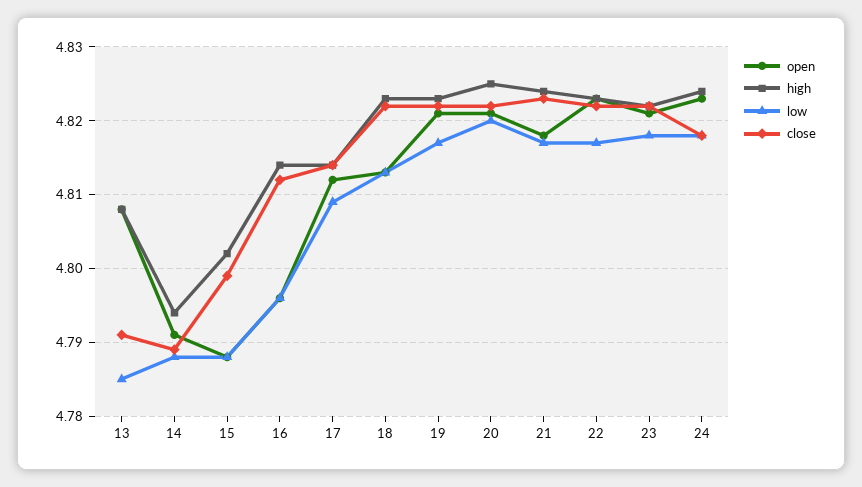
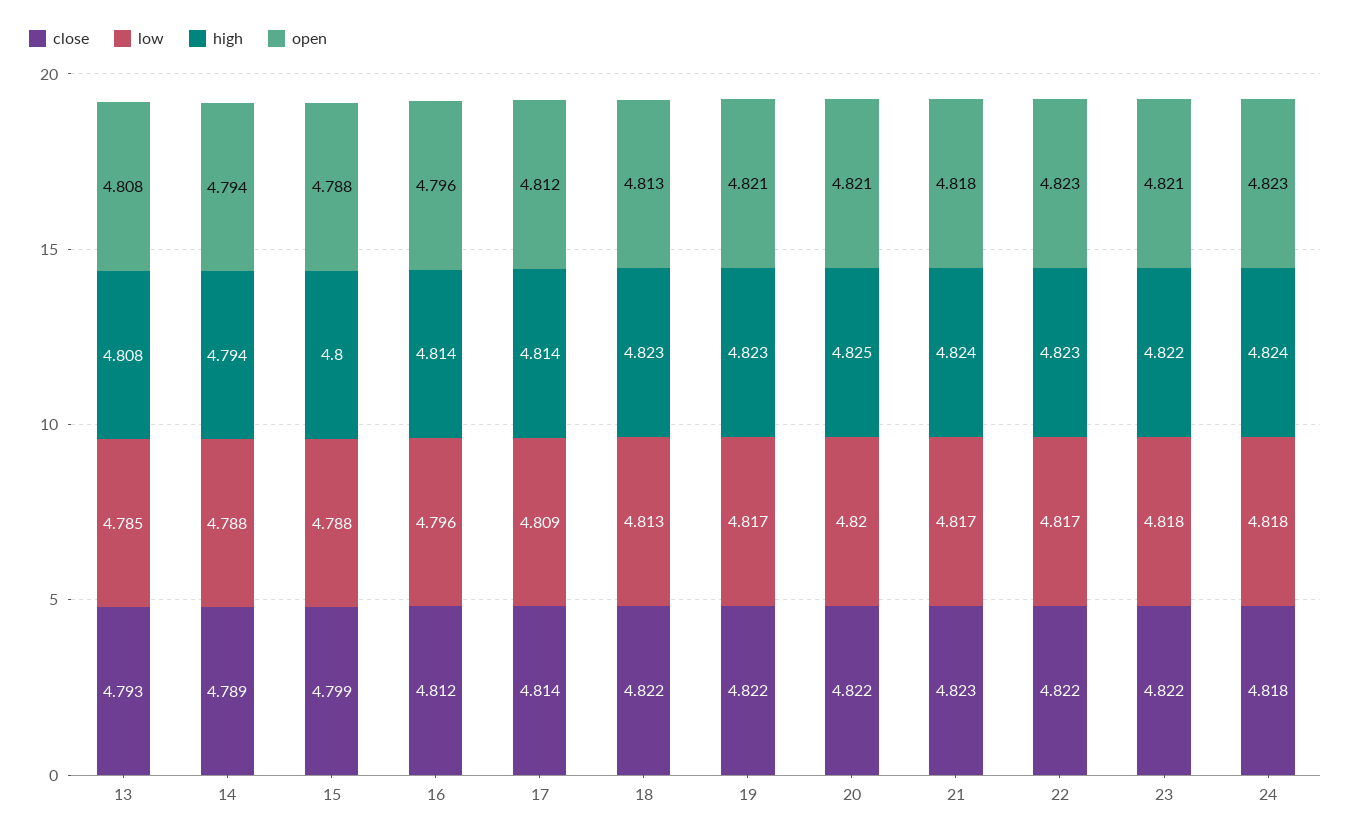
  {
    "open": {
      "13": 4.808,
-     "14": 4.791,
+     "14": 4.794,
      "15": 4.788,
      "16": 4.796,
      "17": 4.812,
      "18": 4.813,
      "19": 4.821,
      "20": 4.821,
      "21": 4.818,
      "22": 4.823,
      "23": 4.821,
      "24": 4.823
    },
    "high": {
      "13": 4.808,
      "14": 4.794,
-     "15": 4.802,
+     "15": 4.8,
      "16": 4.814,
      "17": 4.814,
      "18": 4.823,
      "19": 4.823,
      "20": 4.825,
      "21": 4.824,
      "22": 4.823,
      "23": 4.822,
      "24": 4.824
    },
    "low": {
      "13": 4.785,
      "14": 4.788,
      "15": 4.788,
      "16": 4.796,
      "17": 4.809,
      "18": 4.813,
      "19": 4.817,
      "20": 4.82,
      "21": 4.817,
      "22": 4.817,
      "23": 4.818,
      "24": 4.818
    },
    "close": {
-     "13": 4.791,
+     "13": 4.793,
      "14": 4.789,
      "15": 4.799,
      "16": 4.812,
      "17": 4.814,
      "18": 4.822,
      "19": 4.822,
      "20": 4.822,
      "21": 4.823,
      "22": 4.822,
      "23": 4.822,
      "24": 4.818
    }
  }

